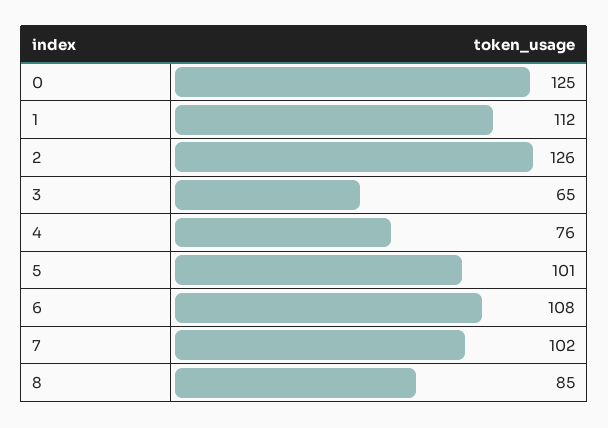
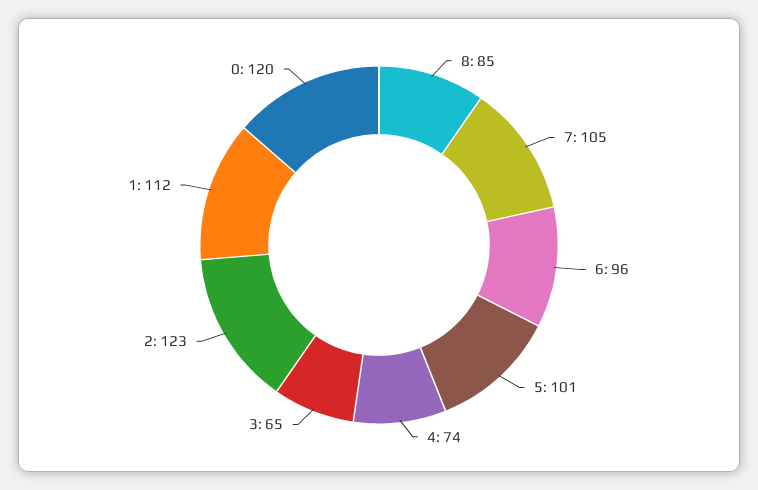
  {
-   "0": 125,
+   "0": 120,
    "1": 112,
-   "2": 126,
+   "2": 123,
    "3": 65,
-   "4": 76,
+   "4": 74,
    "5": 101,
-   "6": 108,
+   "6": 96,
-   "7": 102,
+   "7": 105,
    "8": 85
  }

